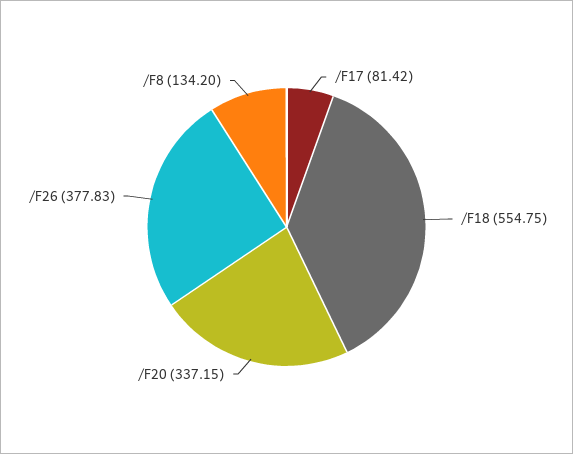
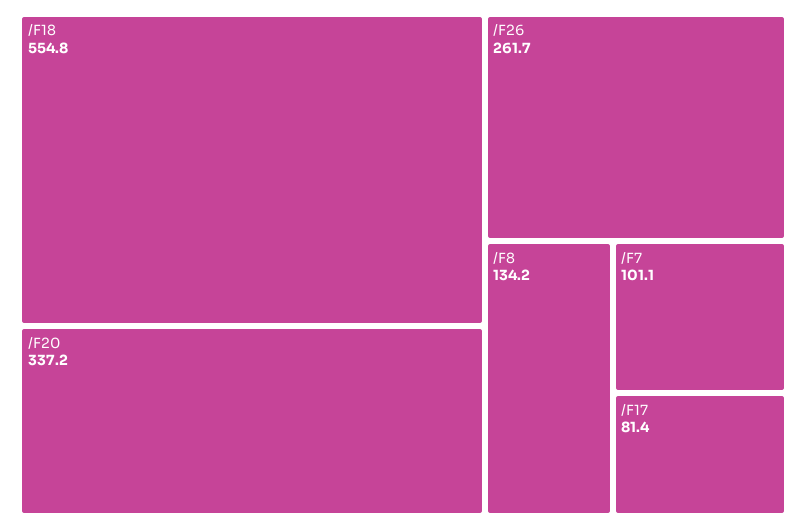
  {
    "/F17": 81.42,
    "/F18": 554.75,
    "/F20": 337.15,
-   "/F26": 377.83,
+   "/F26": 261.7,
-   "/F8": 134.2
+   "/F8": 134.2,
+   "/F7": 101.1
  }

